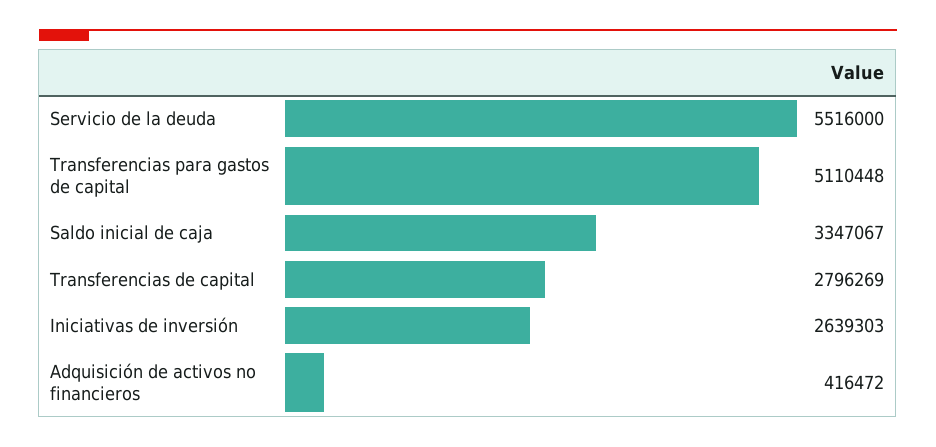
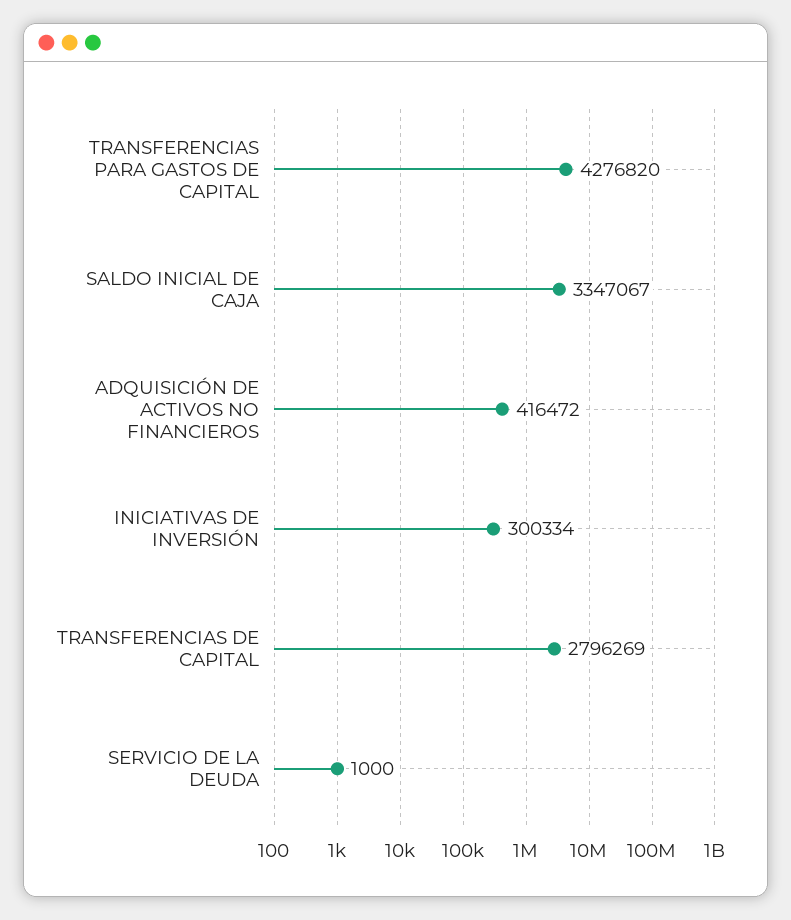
  {
-   "Servicio de la deuda": 5516000,
+   "Servicio de la deuda": 1000,
-   "Transferencias para gastos de capital": 5110448,
+   "Transferencias para gastos de capital": 4276820,
    "Saldo inicial de caja": 3347067,
    "Transferencias de capital": 2796269,
-   "Iniciativas de inversión": 2639303,
+   "Iniciativas de inversión": 300334,
    "Adquisición de activos no financieros": 416472
  }

